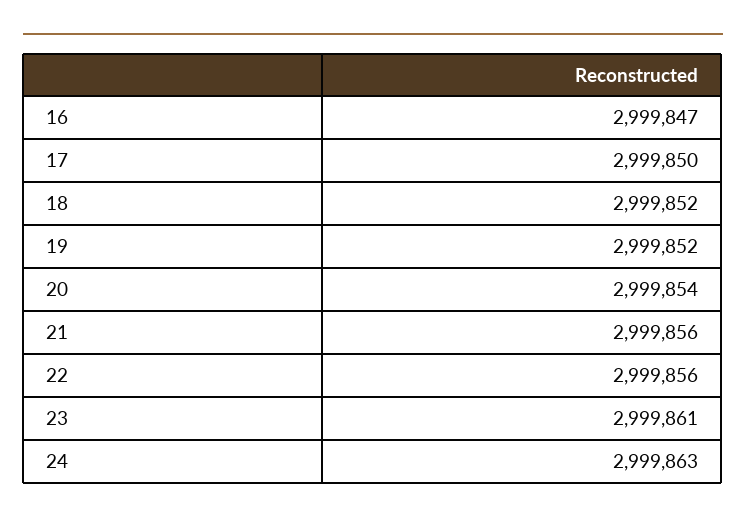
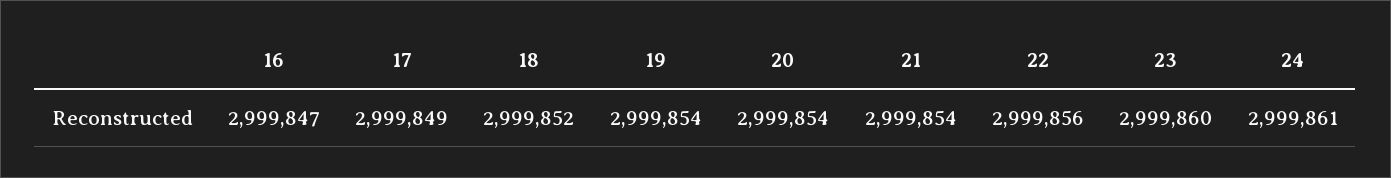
  {
    "16": 2999847,
-   "17": 2999850,
+   "17": 2999849,
    "18": 2999852,
-   "19": 2999852,
+   "19": 2999854,
    "20": 2999854,
-   "21": 2999856,
+   "21": 2999854,
    "22": 2999856,
-   "23": 2999861,
+   "23": 2999860,
-   "24": 2999863
+   "24": 2999861
  }

